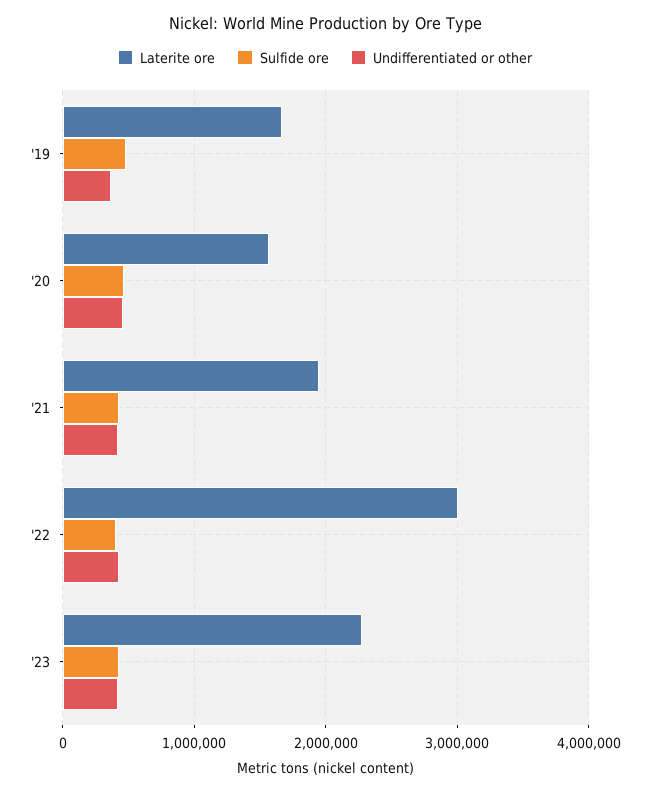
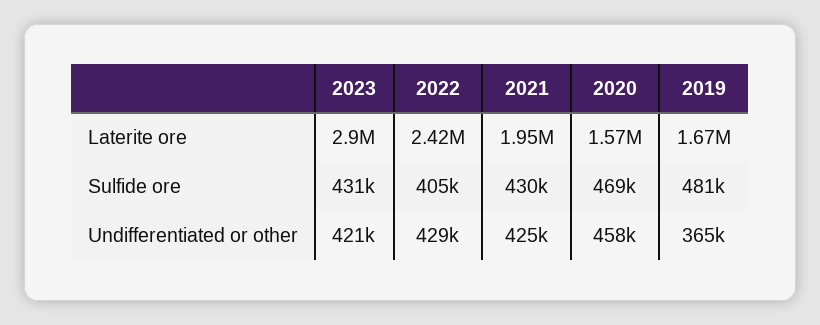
  {
    "Laterite ore": {
      "'19": 1670000,
      "'20": 1570000,
      "'21": 1950000,
-     "'22": 3000000,
+     "'22": 2420000,
-     "'23": 2300000
+     "'23": 2900000
    },
    "Sulfide ore": {
      "'19": 481000,
      "'20": 469000,
      "'21": 430000,
      "'22": 405000,
      "'23": 431000
    },
    "Undifferentiated or other": {
      "'19": 365000,
      "'20": 458000,
      "'21": 425000,
      "'22": 429000,
      "'23": 421000
    }
  }

